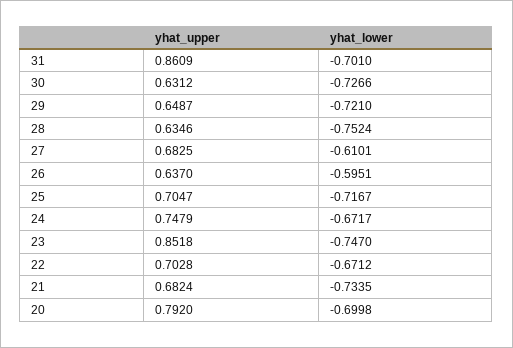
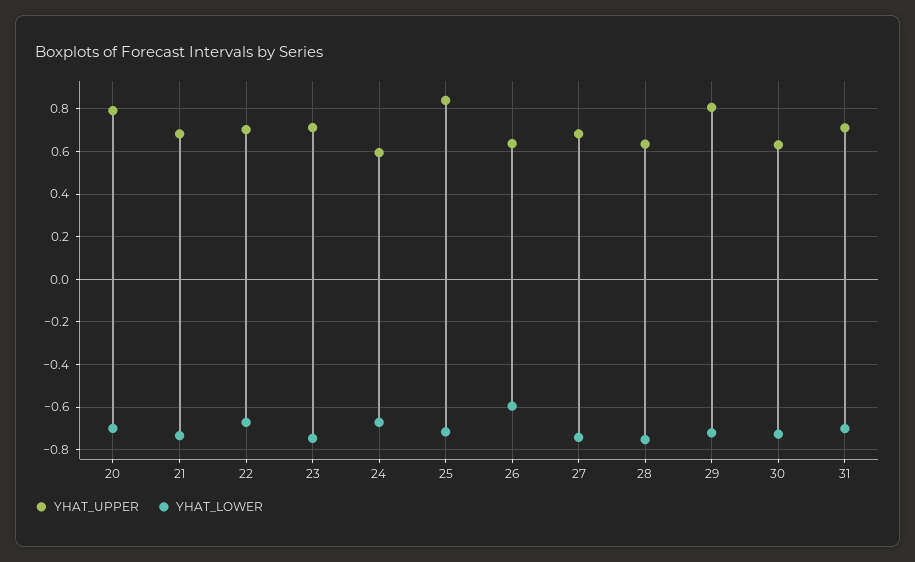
  {
    "yhat_upper": {
-     "31": 0.8609,
+     "31": 0.7,
      "30": 0.6312,
-     "29": 0.6487,
+     "29": 0.8,
      "28": 0.6346,
      "27": 0.6825,
      "26": 0.637,
-     "25": 0.7047,
+     "25": 0.85,
-     "24": 0.7479,
+     "24": 0.6,
-     "23": 0.8518,
+     "23": 0.7,
      "22": 0.7028,
      "21": 0.6824,
      "20": 0.792
    },
    "yhat_lower": {
      "31": -0.701,
      "30": -0.7266,
      "29": -0.721,
      "28": -0.7524,
-     "27": -0.6101,
+     "27": -0.75,
      "26": -0.5951,
      "25": -0.7167,
      "24": -0.6717,
      "23": -0.747,
      "22": -0.6712,
      "21": -0.7335,
      "20": -0.6998
    }
  }

